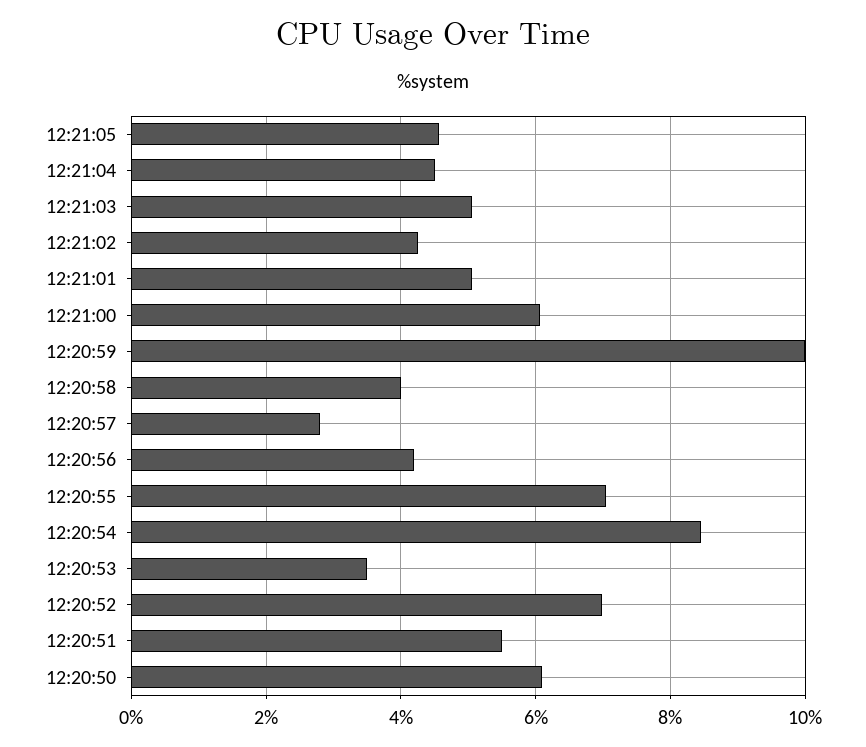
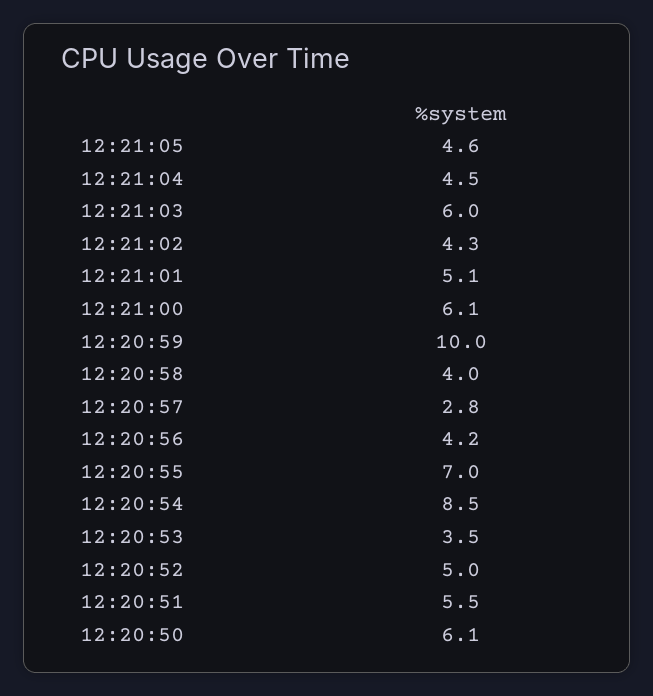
  {
    "12:21:05": 4.6,
    "12:21:04": 4.5,
-   "12:21:03": 5,
+   "12:21:03": 6,
    "12:21:02": 4.3,
    "12:21:01": 5.1,
    "12:21:00": 6.1,
    "12:20:59": 10,
    "12:20:58": 4,
    "12:20:57": 2.8,
    "12:20:56": 4.2,
    "12:20:55": 7,
    "12:20:54": 8.5,
    "12:20:53": 3.5,
-   "12:20:52": 7,
+   "12:20:52": 5,
    "12:20:51": 5.5,
    "12:20:50": 6.1
  }

